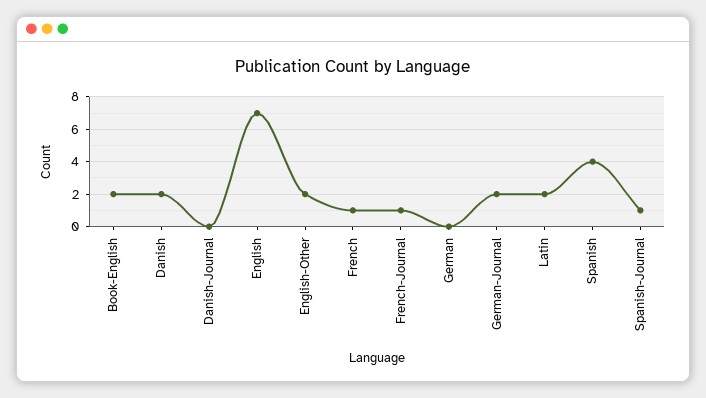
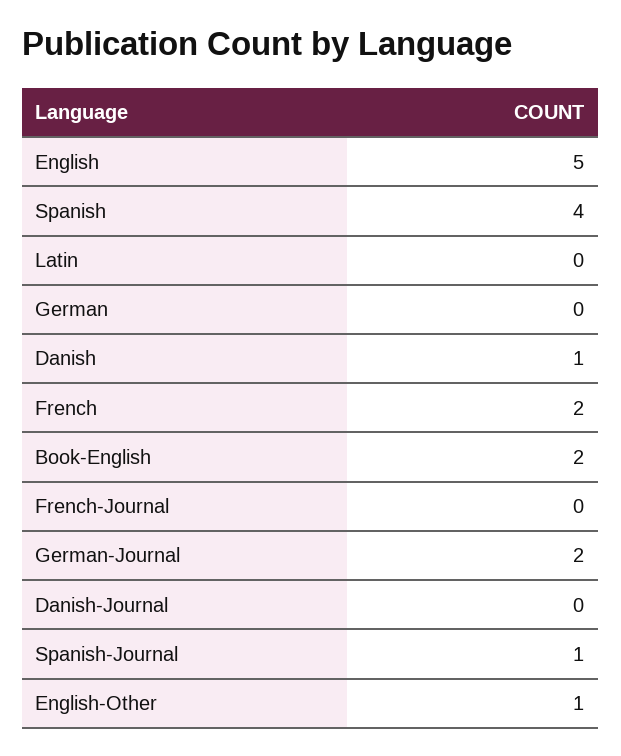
  {
    "Book-English": 2,
-   "Danish": 2,
+   "Danish": 1,
    "Danish-Journal": 0,
-   "English": 7,
+   "English": 5,
-   "English-Other": 2,
+   "English-Other": 1,
-   "French": 1,
+   "French": 2,
-   "French-Journal": 1,
+   "French-Journal": 0,
    "German": 0,
    "German-Journal": 2,
-   "Latin": 2,
+   "Latin": 0,
    "Spanish": 4,
    "Spanish-Journal": 1
  }

